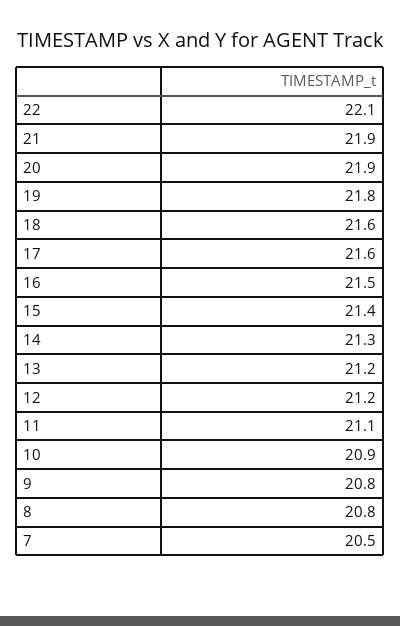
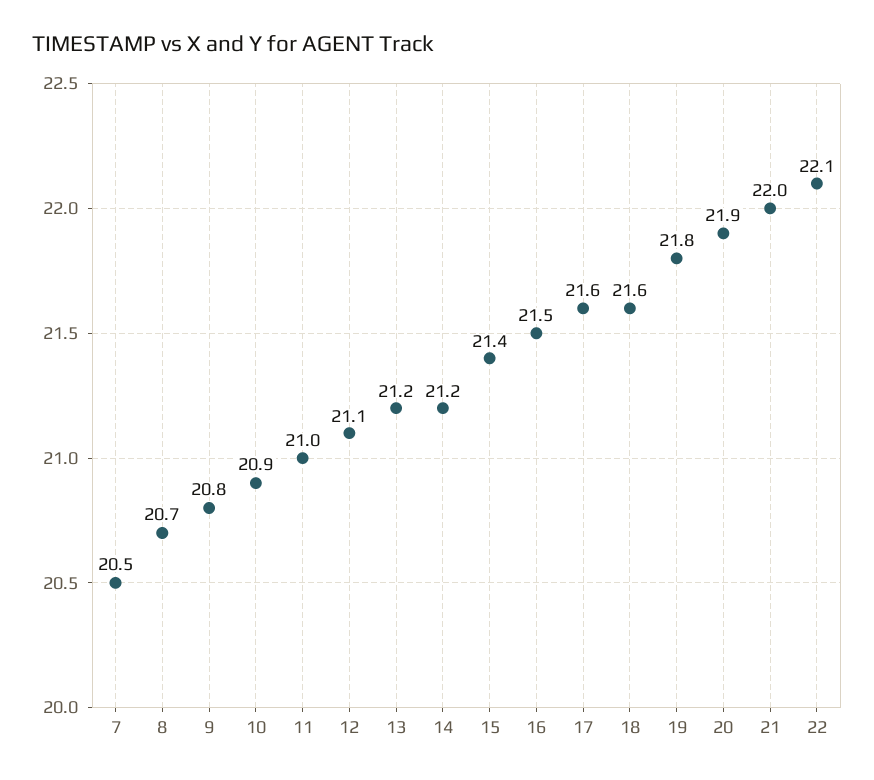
  {
    "22": 22.1,
-   "21": 21.9,
+   "21": 22,
    "20": 21.9,
    "19": 21.8,
    "18": 21.6,
    "17": 21.6,
    "16": 21.5,
    "15": 21.4,
-   "14": 21.3,
+   "14": 21.2,
    "13": 21.2,
-   "12": 21.2,
+   "12": 21.1,
-   "11": 21.1,
+   "11": 21,
    "10": 20.9,
    "9": 20.8,
-   "8": 20.8,
+   "8": 20.7,
    "7": 20.5
  }

